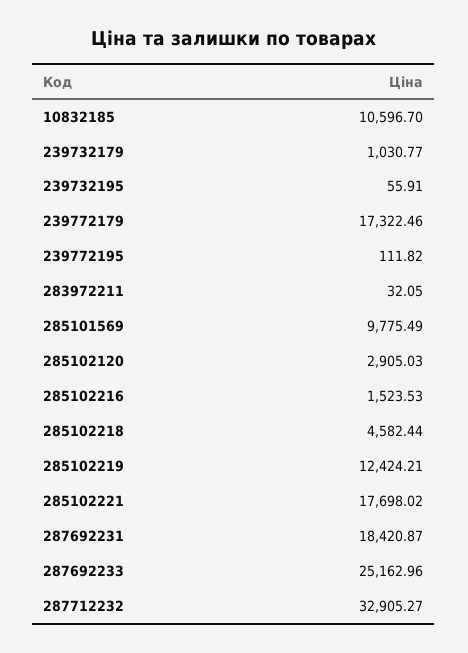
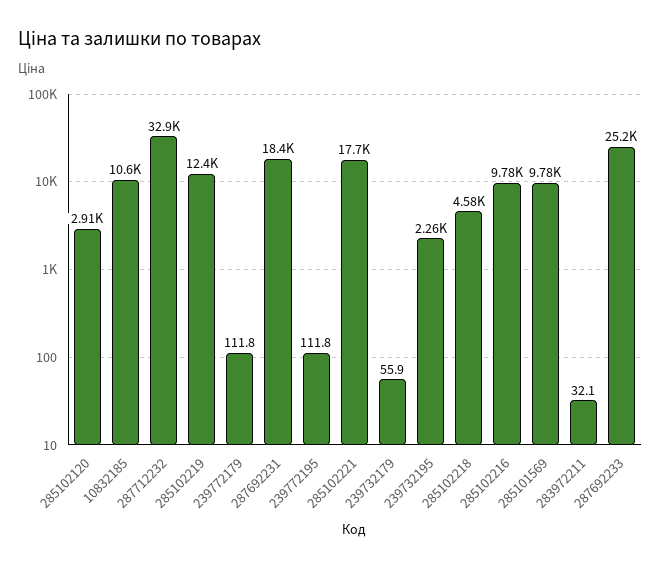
  {
    "10832185": 10596.7,
-   "239732179": 1030.77,
+   "239732179": 55.9,
-   "239732195": 55.91,
+   "239732195": 2260,
-   "239772179": 17322.46,
+   "239772179": 111.8,
    "239772195": 111.82,
    "283972211": 32.05,
    "285101569": 9775.49,
    "285102120": 2905.03,
-   "285102216": 1523.53,
+   "285102216": 9780,
    "285102218": 4582.44,
    "285102219": 12424.21,
    "285102221": 17698.02,
    "287692231": 18420.87,
    "287692233": 25162.96,
    "287712232": 32905.27
  }

